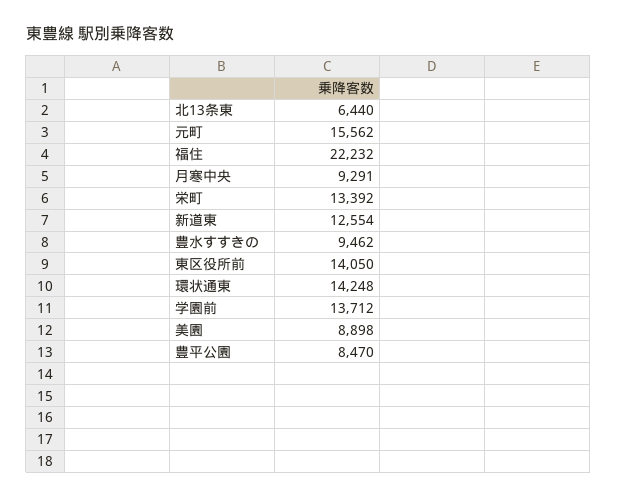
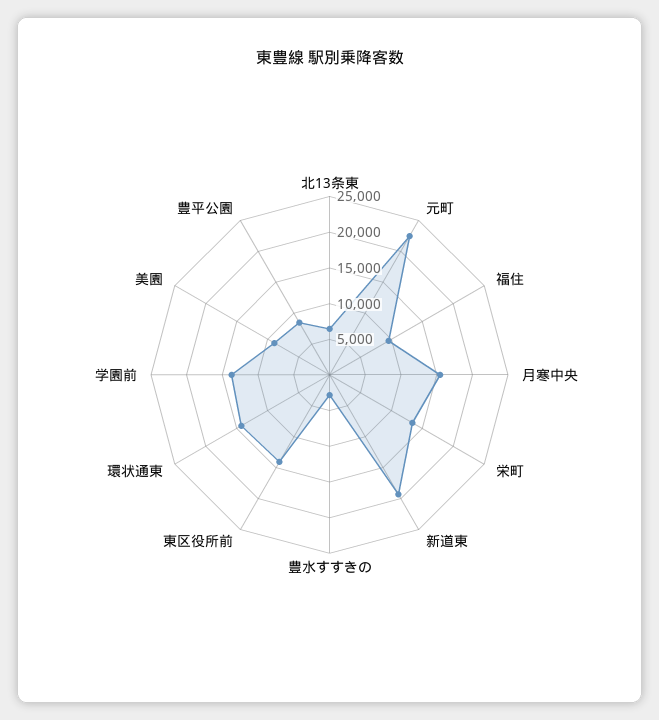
  {
    "北13条東": 6440,
-   "元町": 15562,
+   "元町": 22500,
-   "福住": 22232,
+   "福住": 10000,
-   "月寒中央": 9291,
+   "月寒中央": 15000,
    "栄町": 13392,
-   "新道東": 12554,
+   "新道東": 20000,
-   "豊水すすきの": 9462,
+   "豊水すすきの": 2500,
    "東区役所前": 14050,
    "環状通東": 14248,
    "学園前": 13712,
    "美園": 8898,
    "豊平公園": 8470
  }

